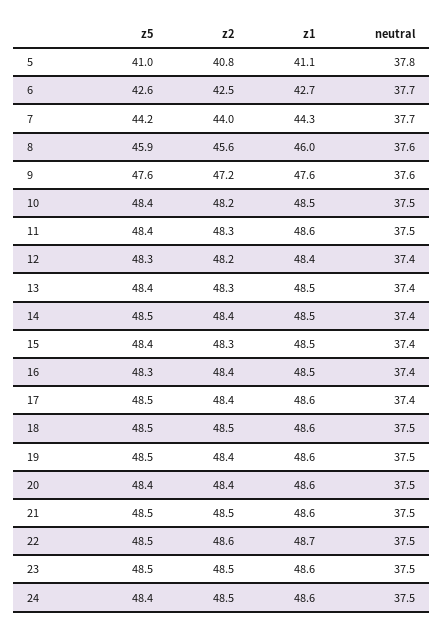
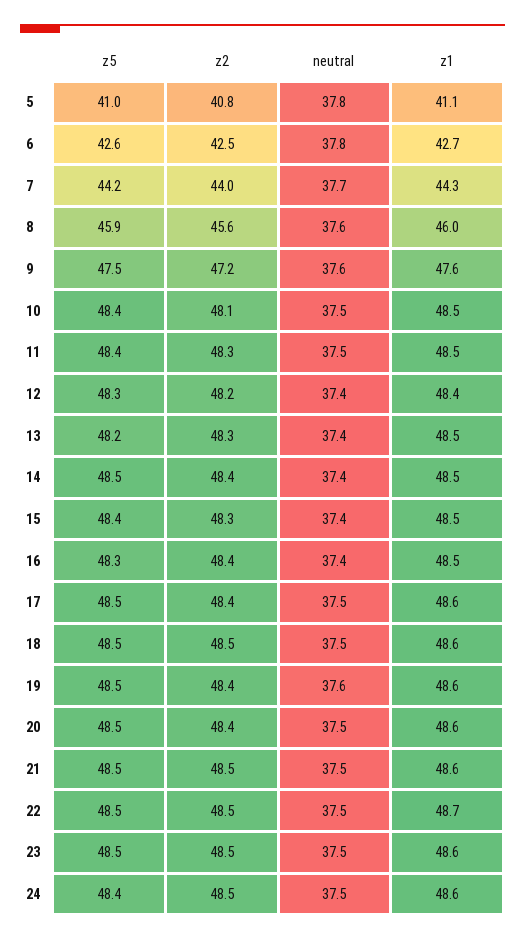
  {
    "z5": {
      "5": 41,
      "6": 42.6,
      "7": 44.2,
      "8": 45.9,
-     "9": 47.6,
+     "9": 47.5,
      "10": 48.4,
      "11": 48.4,
      "12": 48.3,
-     "13": 48.4,
+     "13": 48.2,
      "14": 48.5,
      "15": 48.4,
      "16": 48.3,
      "17": 48.5,
      "18": 48.5,
      "19": 48.5,
-     "20": 48.4,
+     "20": 48.5,
      "21": 48.5,
      "22": 48.5,
      "23": 48.5,
      "24": 48.4
    },
    "z2": {
      "5": 40.8,
      "6": 42.5,
      "7": 44,
      "8": 45.6,
      "9": 47.2,
-     "10": 48.2,
+     "10": 48.1,
      "11": 48.3,
      "12": 48.2,
      "13": 48.3,
      "14": 48.4,
      "15": 48.3,
      "16": 48.4,
      "17": 48.4,
      "18": 48.5,
      "19": 48.4,
      "20": 48.4,
      "21": 48.5,
-     "22": 48.6,
+     "22": 48.5,
      "23": 48.5,
      "24": 48.5
    },
    "z1": {
      "5": 41.1,
      "6": 42.7,
      "7": 44.3,
      "8": 46,
      "9": 47.6,
      "10": 48.5,
-     "11": 48.6,
+     "11": 48.5,
      "12": 48.4,
      "13": 48.5,
      "14": 48.5,
      "15": 48.5,
      "16": 48.5,
      "17": 48.6,
      "18": 48.6,
      "19": 48.6,
      "20": 48.6,
      "21": 48.6,
      "22": 48.7,
      "23": 48.6,
      "24": 48.6
    },
    "neutral": {
      "5": 37.8,
-     "6": 37.7,
+     "6": 37.8,
      "7": 37.7,
      "8": 37.6,
      "9": 37.6,
      "10": 37.5,
      "11": 37.5,
      "12": 37.4,
      "13": 37.4,
      "14": 37.4,
      "15": 37.4,
      "16": 37.4,
-     "17": 37.4,
+     "17": 37.5,
      "18": 37.5,
-     "19": 37.5,
+     "19": 37.6,
      "20": 37.5,
      "21": 37.5,
      "22": 37.5,
      "23": 37.5,
      "24": 37.5
    }
  }

